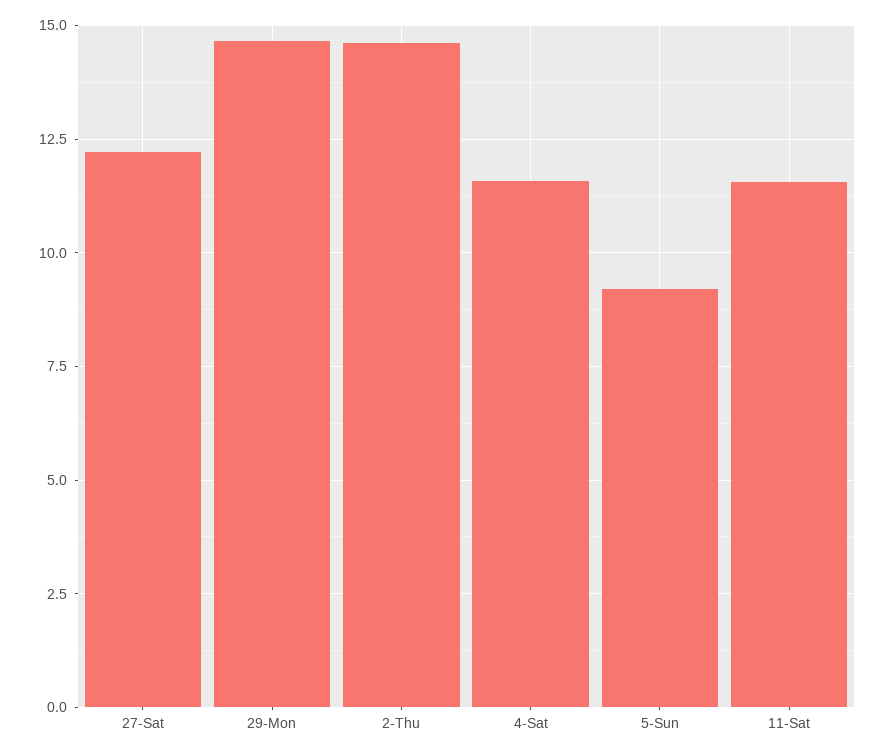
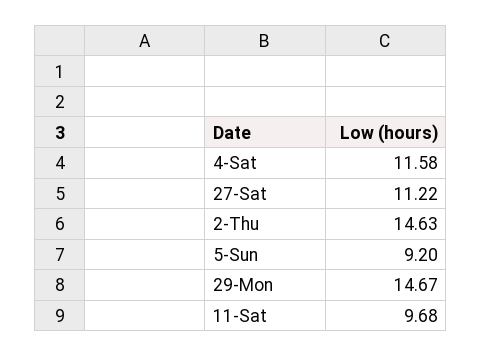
  {
-   "27-Sat": 12.25,
+   "27-Sat": 11.22,
    "29-Mon": 14.67,
    "2-Thu": 14.63,
    "4-Sat": 11.58,
    "5-Sun": 9.2,
-   "11-Sat": 11.5
+   "11-Sat": 9.68
  }

